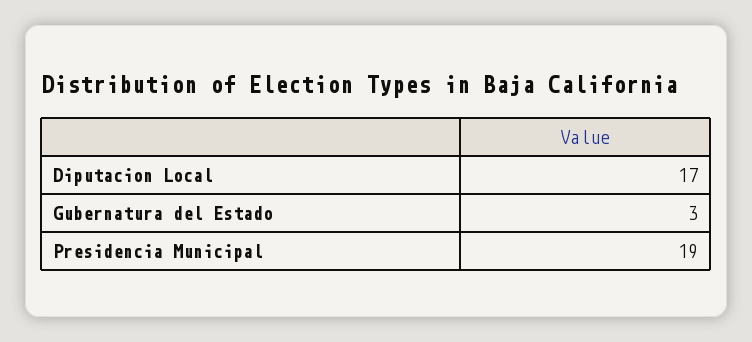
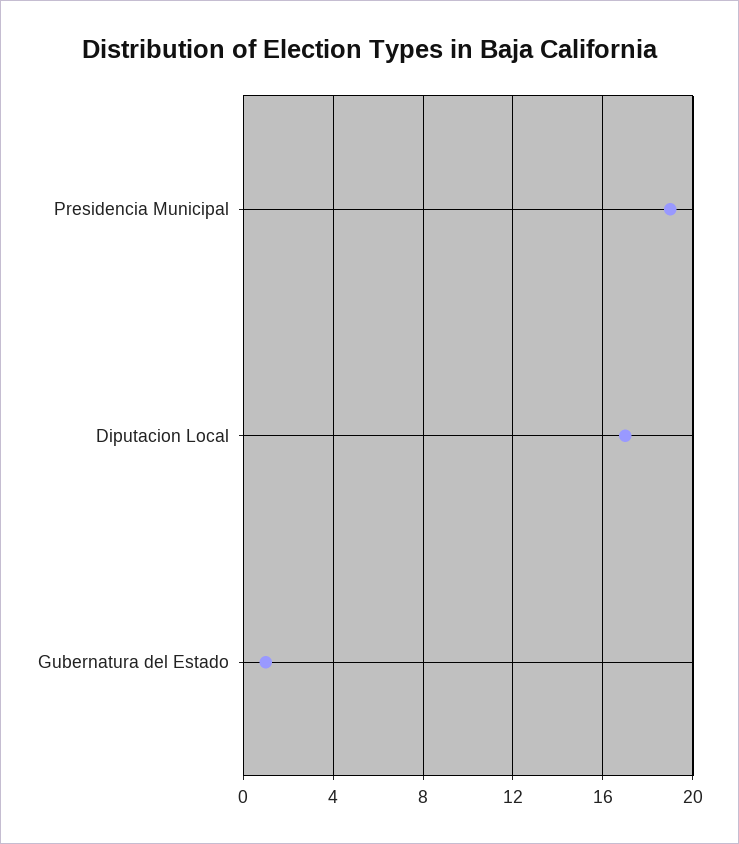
  {
    "Diputacion Local": 17,
-   "Gubernatura del Estado": 3,
+   "Gubernatura del Estado": 1,
    "Presidencia Municipal": 19
  }

